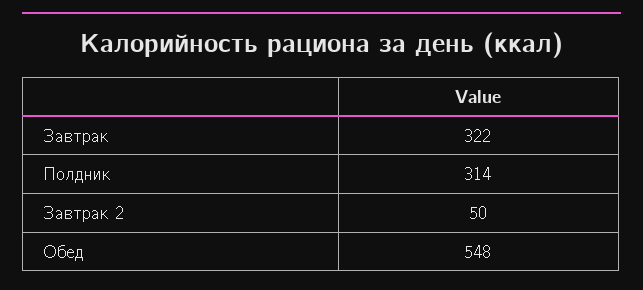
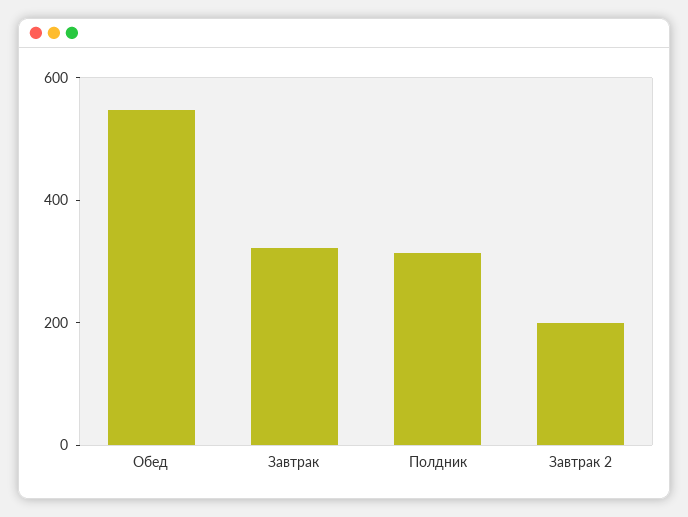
  {
    "Завтрак": 322,
    "Полдник": 314,
-   "Завтрак 2": 50,
+   "Завтрак 2": 200,
    "Обед": 548
  }

